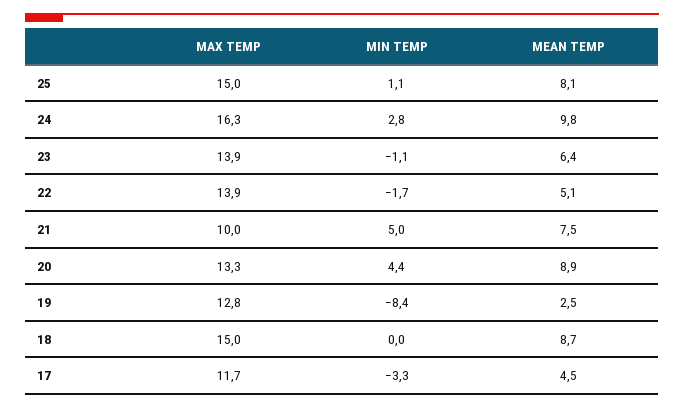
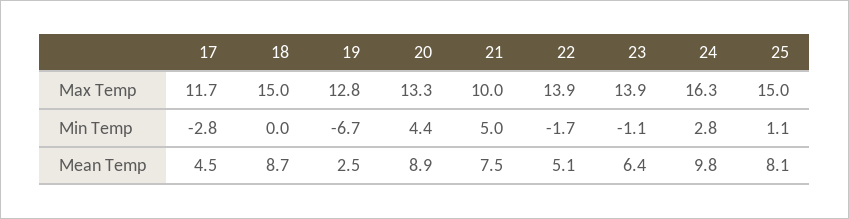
  {
    "MAX TEMP": {
      "25": 15,
      "24": 16.3,
      "23": 13.9,
      "22": 13.9,
      "21": 10,
      "20": 13.3,
      "19": 12.8,
      "18": 15,
      "17": 11.7
    },
    "MIN TEMP": {
      "25": 1.1,
      "24": 2.8,
      "23": -1.1,
      "22": -1.7,
      "21": 5,
      "20": 4.4,
-     "19": -8.4,
+     "19": -6.7,
      "18": 0,
-     "17": -3.3
+     "17": -2.8
    },
    "MEAN TEMP": {
      "25": 8.1,
      "24": 9.8,
      "23": 6.4,
      "22": 5.1,
      "21": 7.5,
      "20": 8.9,
      "19": 2.5,
      "18": 8.7,
      "17": 4.5
    }
  }

